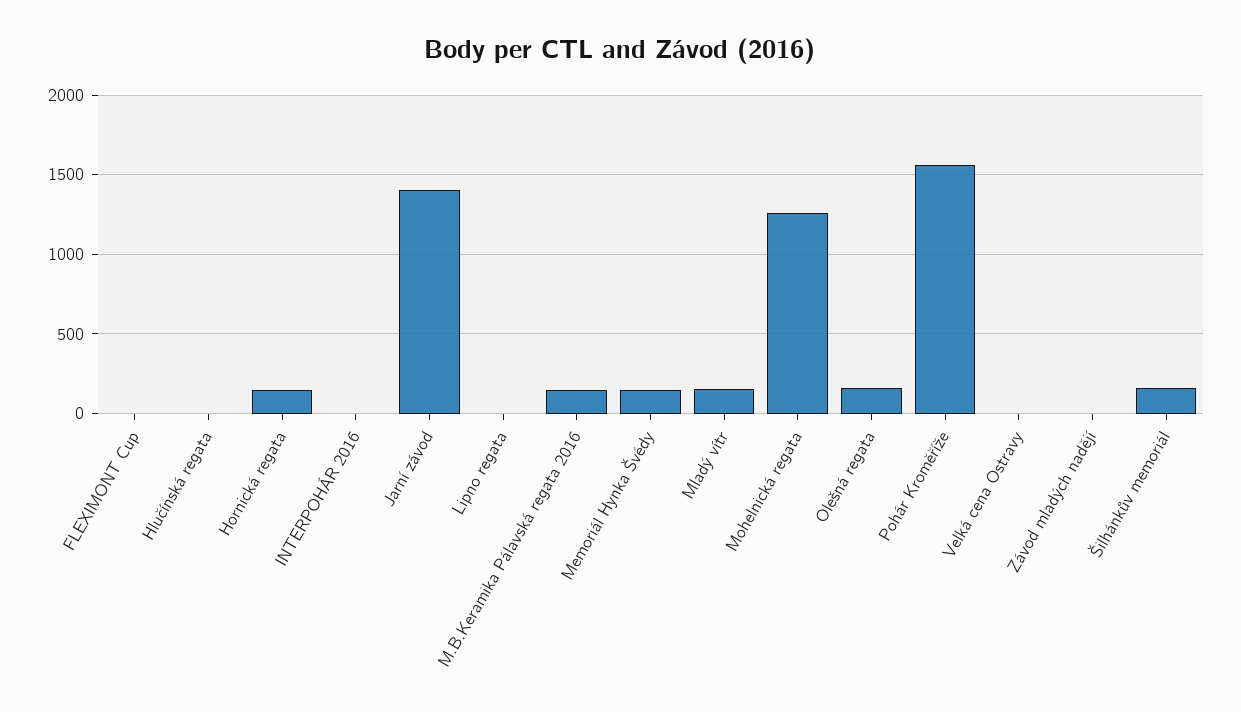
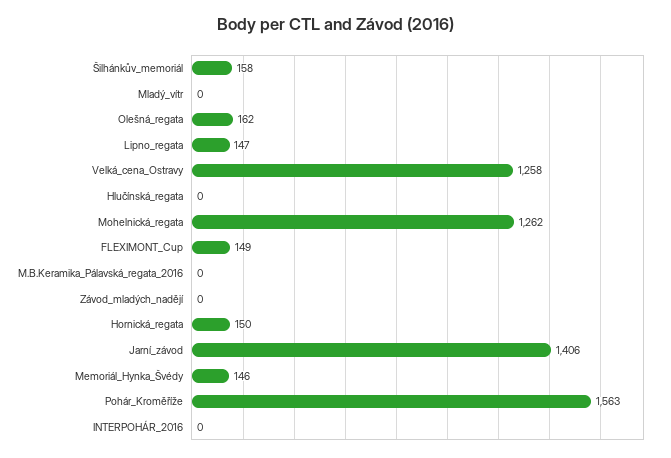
  {
-   "FLEXIMONT Cup": 0,
+   "FLEXIMONT Cup": 149,
    "Hlučínská regata": 0,
    "Hornická regata": 150,
    "INTERPOHÁR 2016": 0,
    "Jarní závod": 1406,
-   "Lipno regata": 0,
+   "Lipno regata": 147,
-   "M.B.Keramika Pálavská regata 2016": 150,
+   "M.B.Keramika Pálavská regata 2016": 0,
    "Memoriál Hynka Švédy": 146,
-   "Mladý vítr": 150,
+   "Mladý vítr": 0,
    "Mohelnická regata": 1262,
    "Olešná regata": 162,
    "Pohár Kroměříže": 1563,
-   "Velká cena Ostravy": 0,
+   "Velká cena Ostravy": 1258,
    "Závod mladých nadějí": 0,
    "Šilhánkův memoriál": 158
  }

